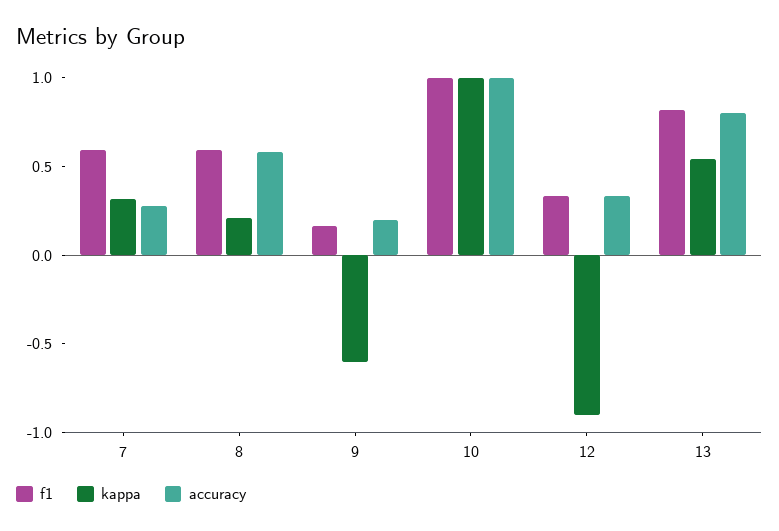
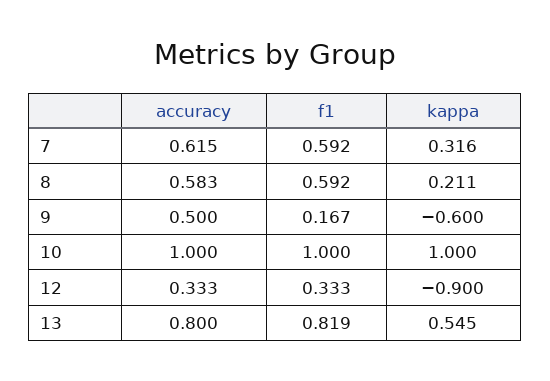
  {
    "f1": {
      "7": 0.592,
      "8": 0.592,
      "9": 0.167,
      "10": 1,
      "12": 0.333,
      "13": 0.819
    },
    "kappa": {
      "7": 0.316,
      "8": 0.211,
      "9": -0.6,
      "10": 1,
      "12": -0.9,
      "13": 0.545
    },
    "accuracy": {
-     "7": 0.3,
+     "7": 0.615,
      "8": 0.583,
-     "9": 0.2,
+     "9": 0.5,
      "10": 1,
      "12": 0.333,
      "13": 0.8
    }
  }

